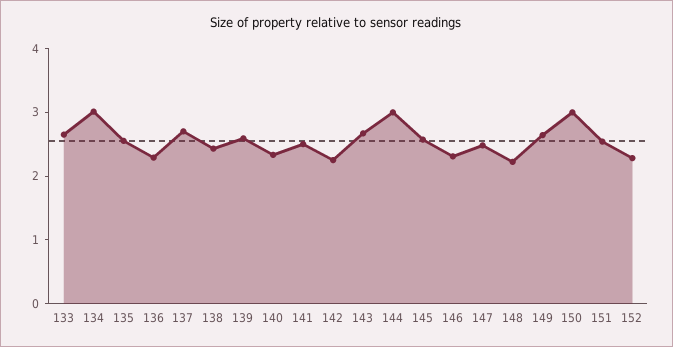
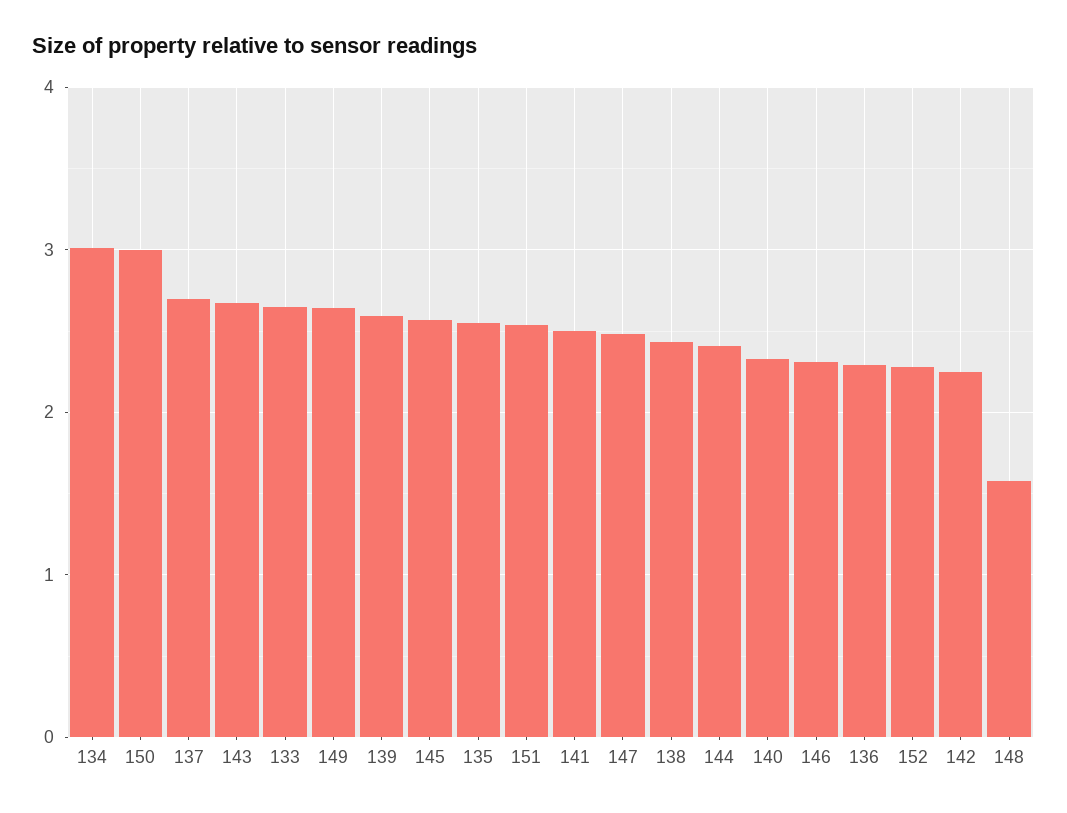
  {
    "133": 2.7,
    "134": 3,
    "135": 2.6,
    "136": 2.3,
    "137": 2.7,
    "138": 2.4,
    "139": 2.6,
    "140": 2.3,
    "141": 2.5,
    "142": 2.3,
    "143": 2.7,
-   "144": 3,
+   "144": 2.4,
    "145": 2.6,
    "146": 2.3,
    "147": 2.5,
-   "148": 2.2,
+   "148": 1.6,
    "149": 2.6,
    "150": 3,
    "151": 2.5,
    "152": 2.3
  }

